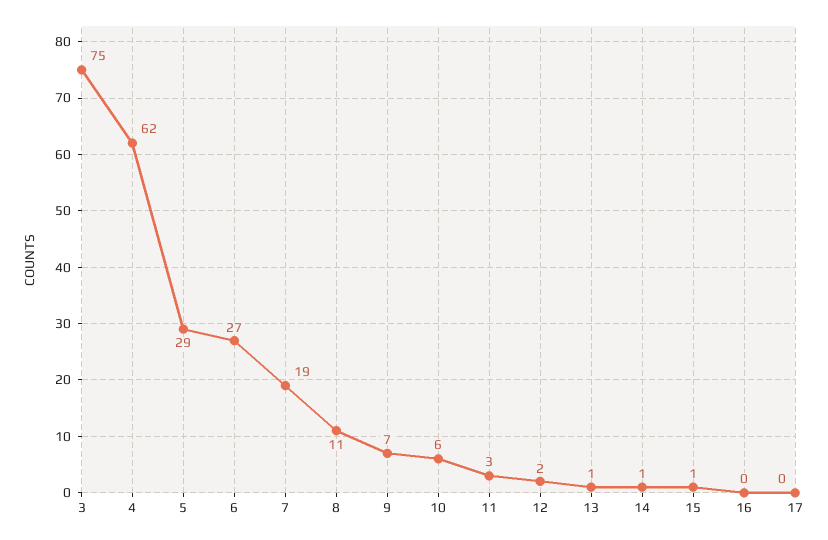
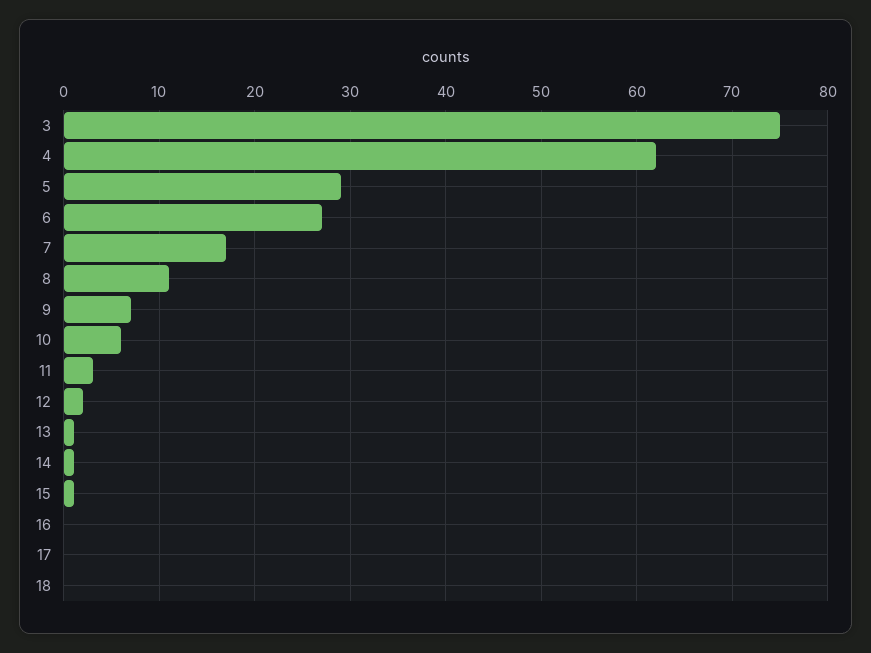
  {
    "3": 75,
    "4": 62,
    "5": 29,
    "6": 27,
-   "7": 19,
+   "7": 17,
    "8": 11,
    "9": 7,
    "10": 6,
    "11": 3,
    "12": 2,
    "13": 1,
    "14": 1,
    "15": 1,
    "16": 0,
-   "17": 0
+   "17": 0,
+   "18": 0
  }

